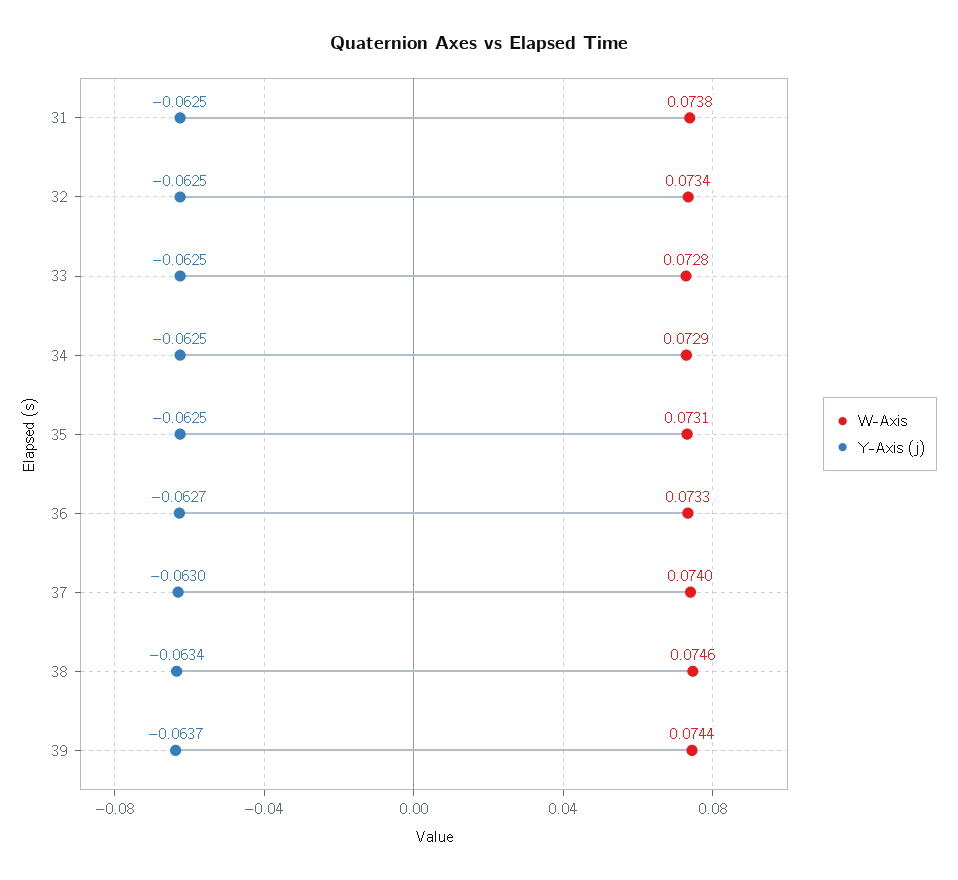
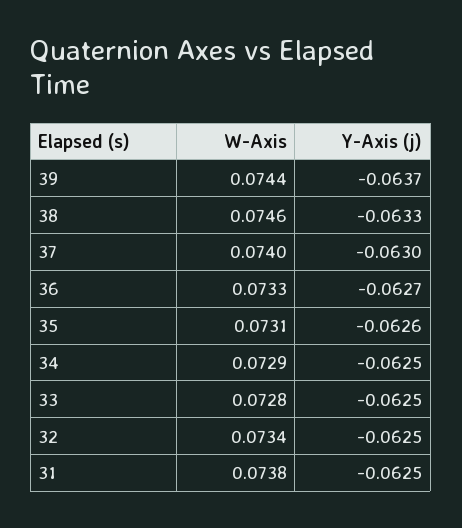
  {
    "W-Axis": {
      "31": 0.0738,
      "32": 0.0734,
      "33": 0.0728,
      "34": 0.0729,
      "35": 0.0731,
      "36": 0.0733,
      "37": 0.074,
      "38": 0.0746,
      "39": 0.0744
    },
    "Y-Axis (j)": {
      "31": -0.0625,
      "32": -0.0625,
      "33": -0.0625,
      "34": -0.0625,
-     "35": -0.0625,
+     "35": -0.0626,
      "36": -0.0627,
      "37": -0.063,
-     "38": -0.0634,
+     "38": -0.0633,
      "39": -0.0637
    }
  }

